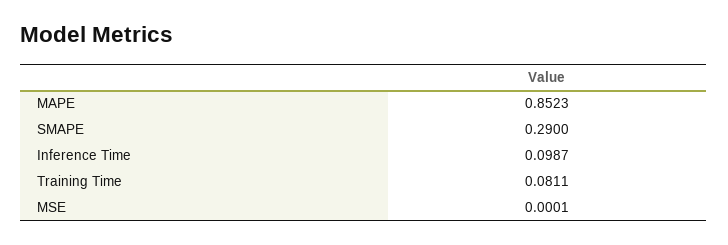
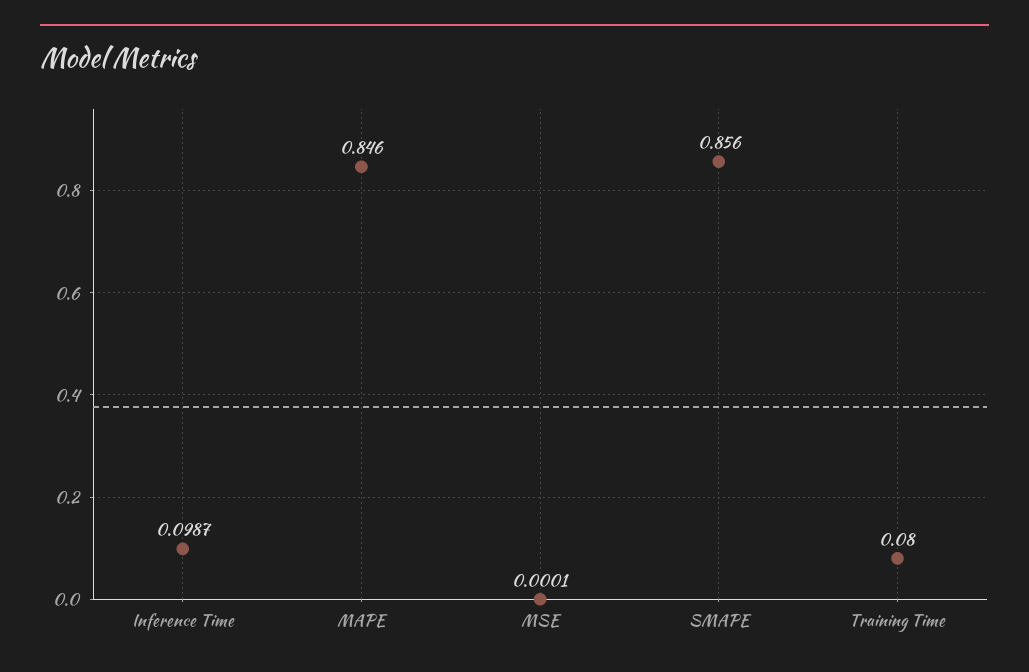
  {
-   "MAPE": 0.8523,
+   "MAPE": 0.846,
-   "SMAPE": 0.29,
+   "SMAPE": 0.856,
    "Inference Time": 0.0987,
-   "Training Time": 0.0811,
+   "Training Time": 0.08,
    "MSE": 0.0001
  }

